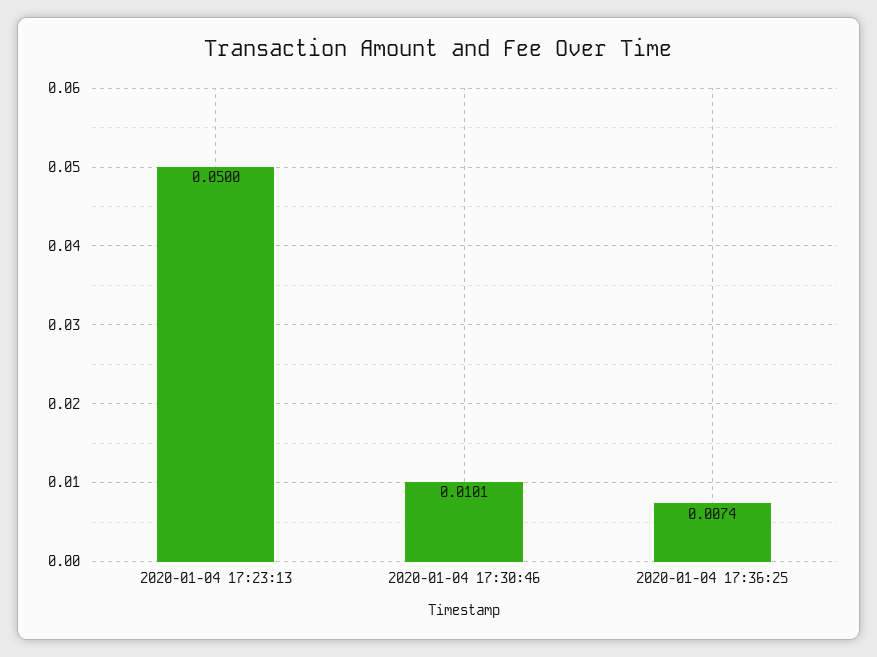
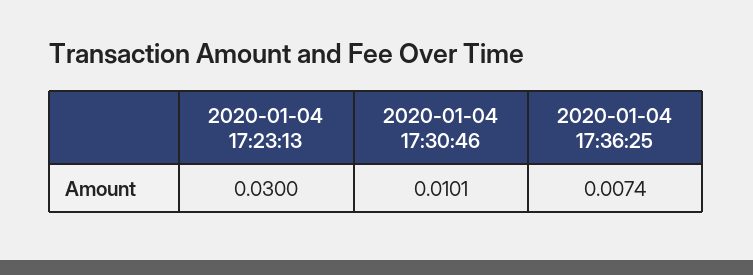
  {
-   "2020-01-04 17:23:13": 0.05,
+   "2020-01-04 17:23:13": 0.03,
    "2020-01-04 17:30:46": 0.0101,
    "2020-01-04 17:36:25": 0.0074
  }

